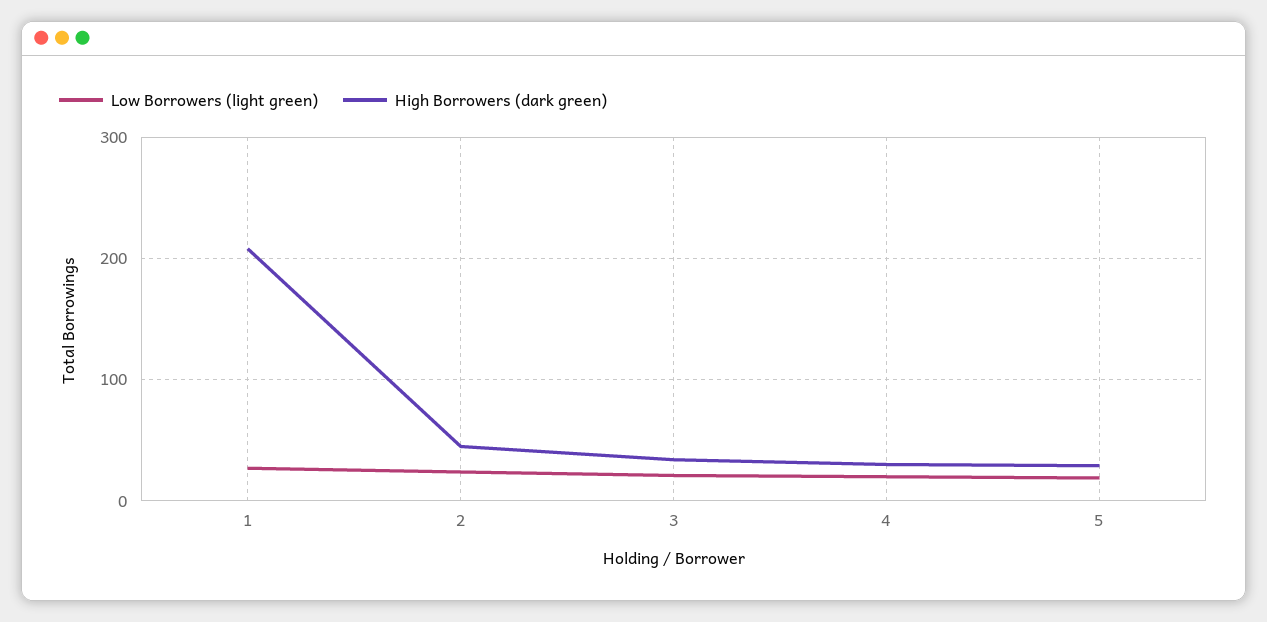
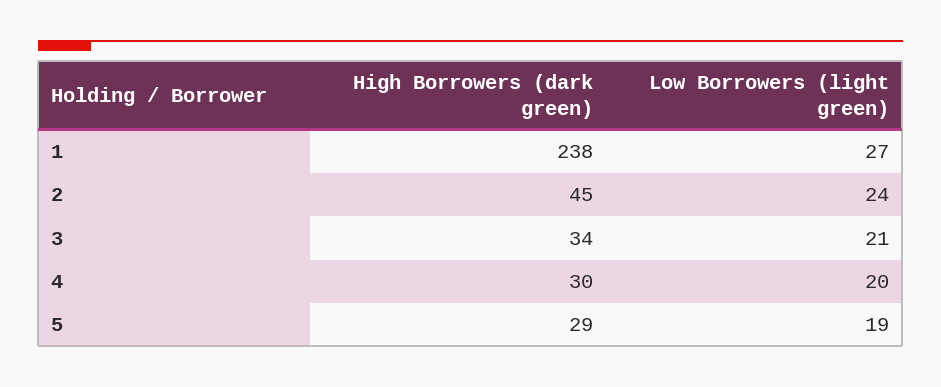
  {
    "Low Borrowers (light green)": {
      "1": 27,
      "2": 24,
      "3": 21,
      "4": 20,
      "5": 19
    },
    "High Borrowers (dark green)": {
-     "1": 210,
+     "1": 238,
      "2": 45,
      "3": 34,
      "4": 30,
      "5": 29
    }
  }

